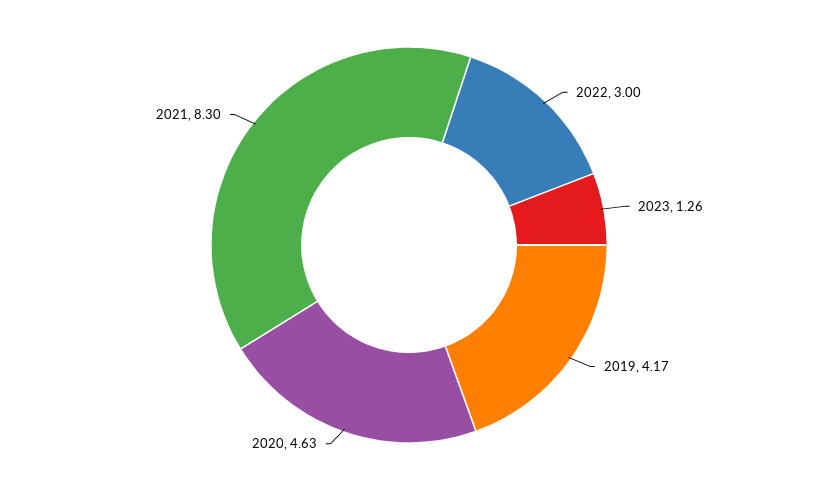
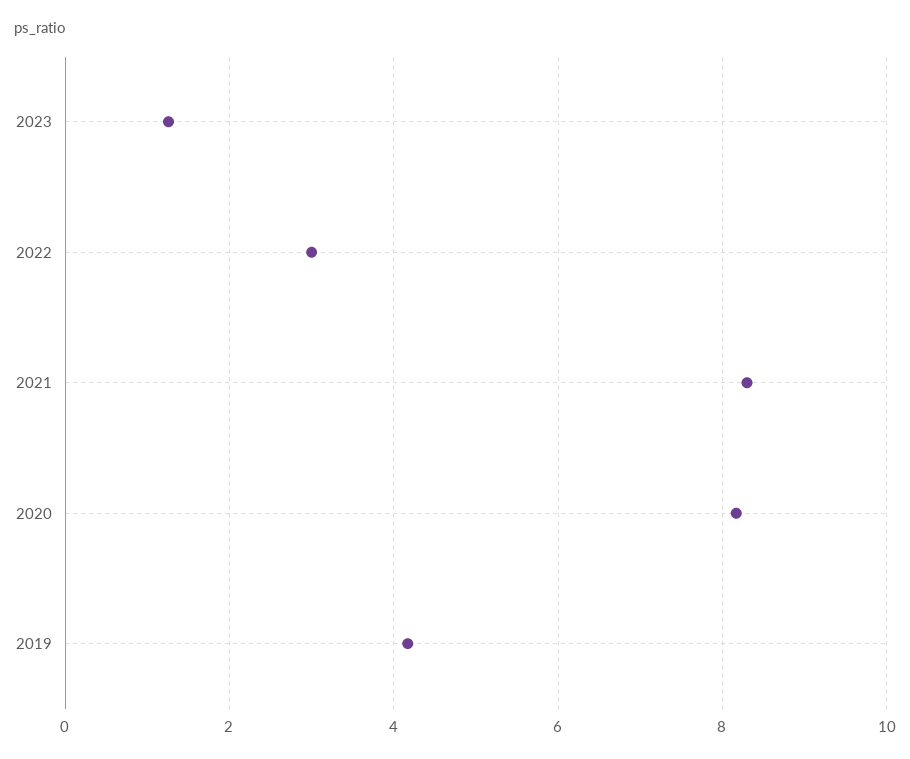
  {
    "2022": 3,
    "2023": 1.26,
    "2019": 4.17,
-   "2020": 4.63,
+   "2020": 8.2,
    "2021": 8.3
  }

